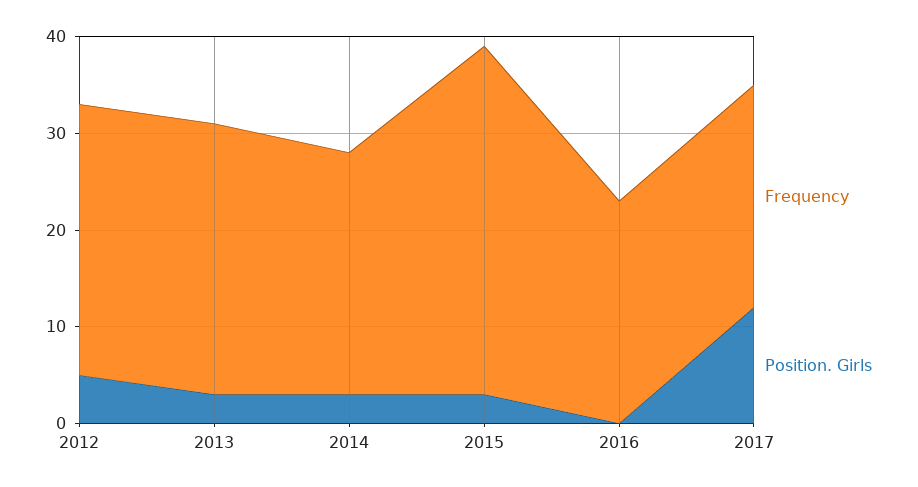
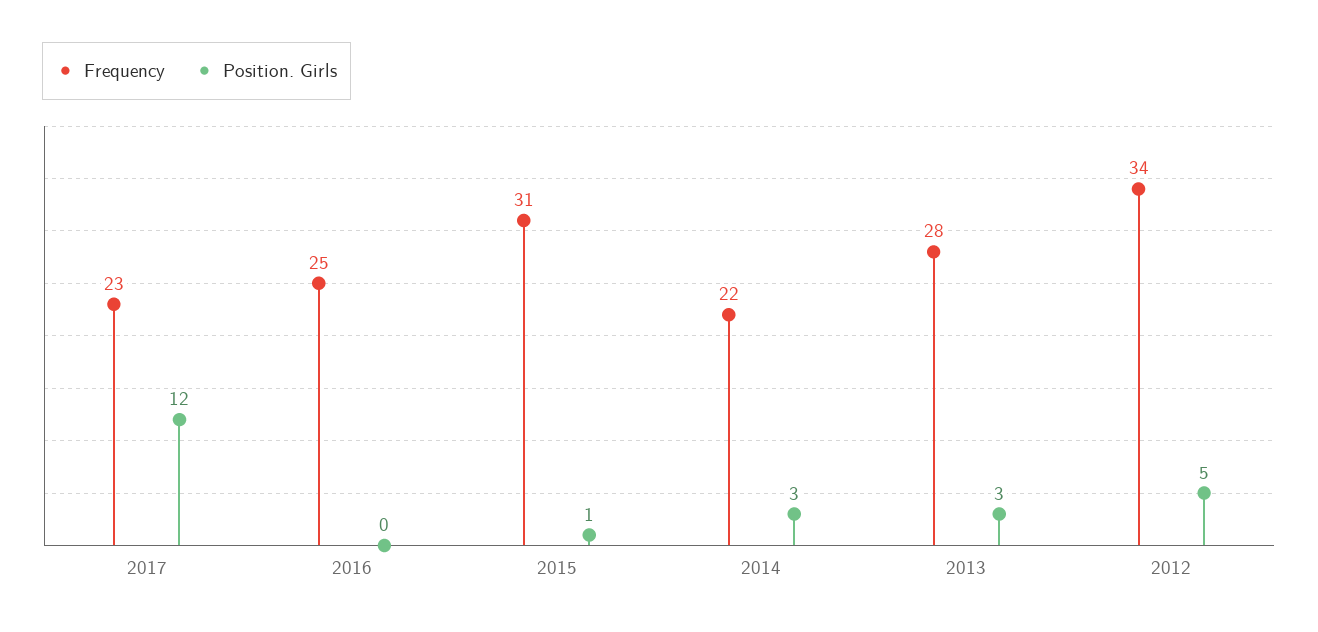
  {
    "Frequency": {
-     "2012": 28,
+     "2012": 34,
      "2013": 28,
-     "2014": 25,
+     "2014": 22,
-     "2015": 36,
+     "2015": 31,
-     "2016": 23,
+     "2016": 25,
      "2017": 23
    },
    "Position. Girls": {
      "2012": 5,
      "2013": 3,
      "2014": 3,
-     "2015": 3,
+     "2015": 1,
      "2016": 0,
      "2017": 12
    }
  }

